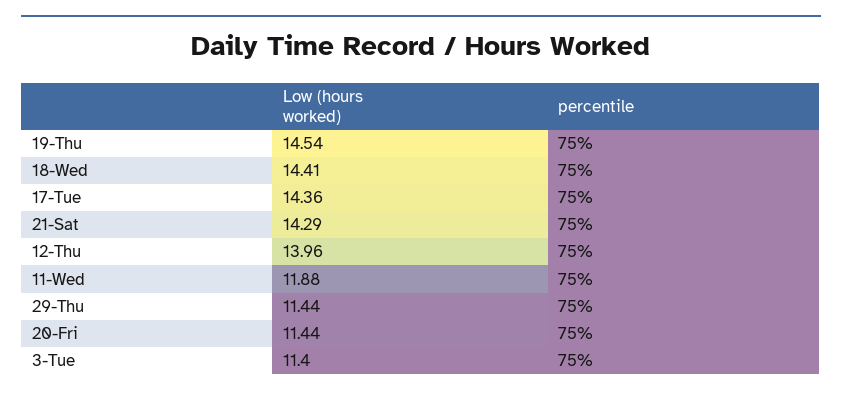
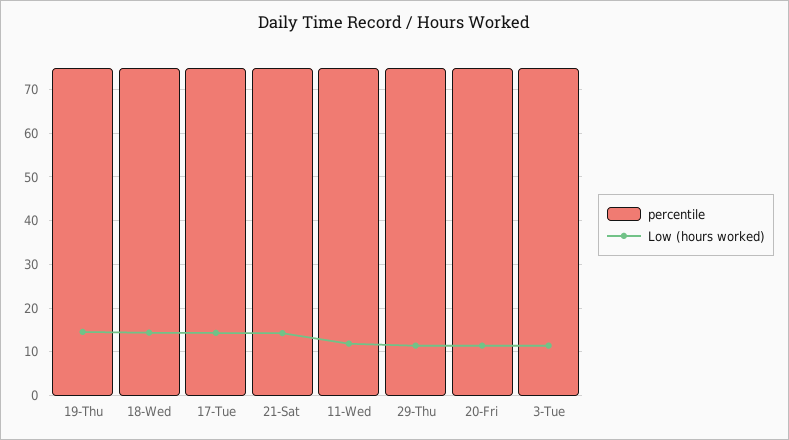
  {
    "Low (hours worked)": {
      "19-Thu": 14.54,
      "18-Wed": 14.41,
      "17-Tue": 14.36,
      "21-Sat": 14.29,
-     "12-Thu": 13.96,
      "11-Wed": 11.88,
      "29-Thu": 11.44,
      "20-Fri": 11.44,
      "3-Tue": 11.4
    },
    "percentile": {
      "19-Thu": 75,
      "18-Wed": 75,
      "17-Tue": 75,
      "21-Sat": 75,
-     "12-Thu": 75,
      "11-Wed": 75,
      "29-Thu": 75,
      "20-Fri": 75,
      "3-Tue": 75
    }
  }

